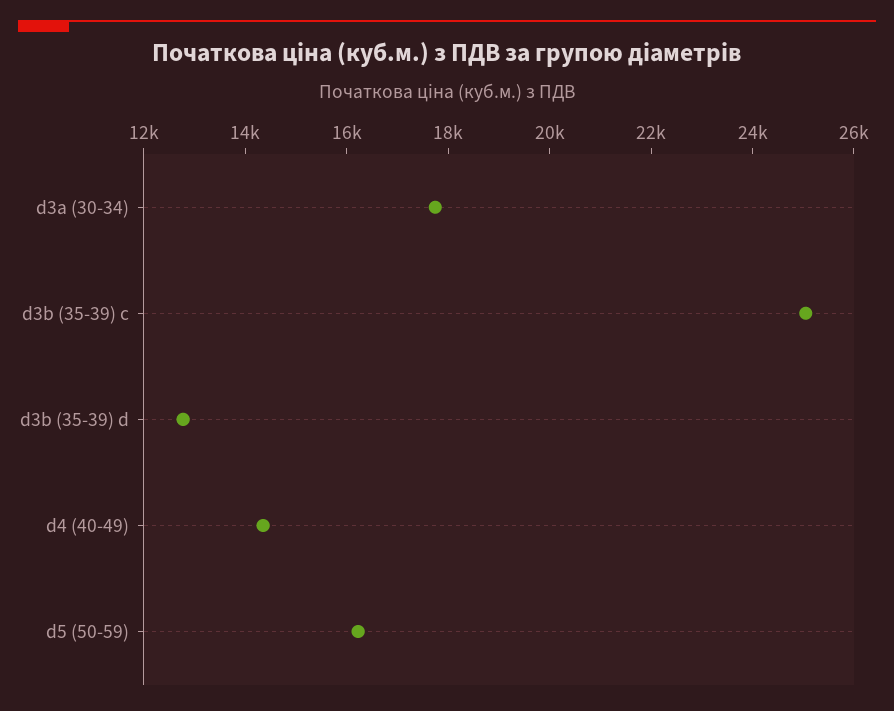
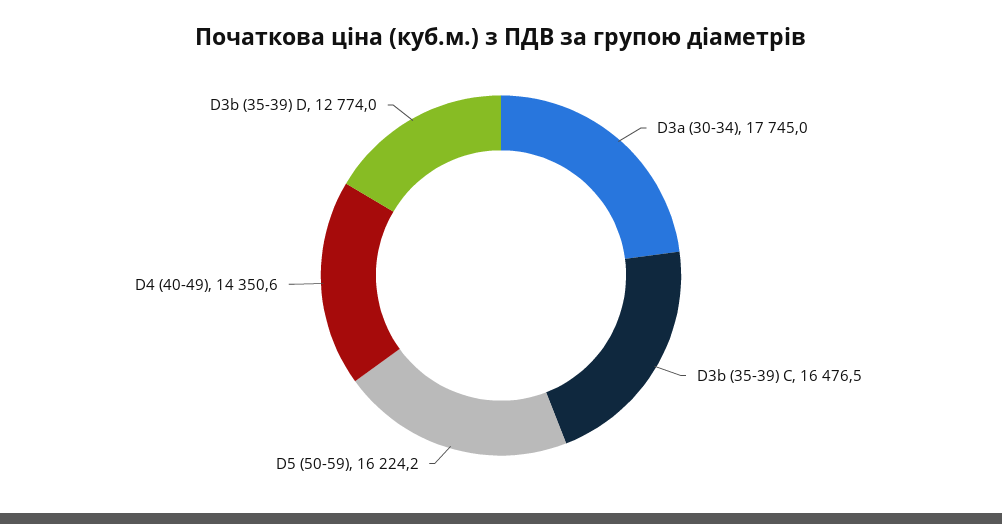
  {
    "d3a (30-34)": 17745,
-   "d3b (35-39) c": 25000,
+   "d3b (35-39) c": 16476.5,
    "d3b (35-39) d": 12774,
    "d4 (40-49)": 14350.6,
    "d5 (50-59)": 16224.2
  }

